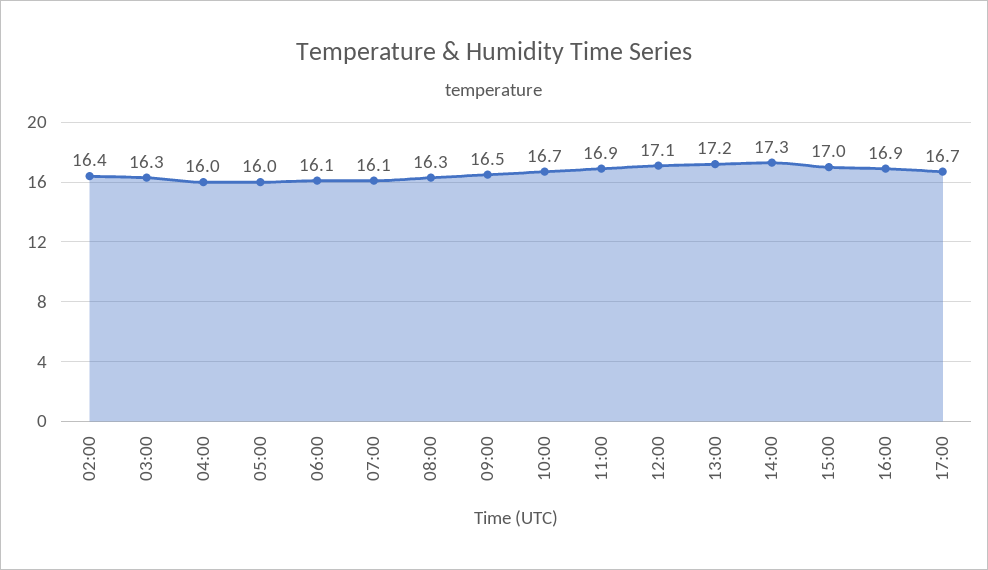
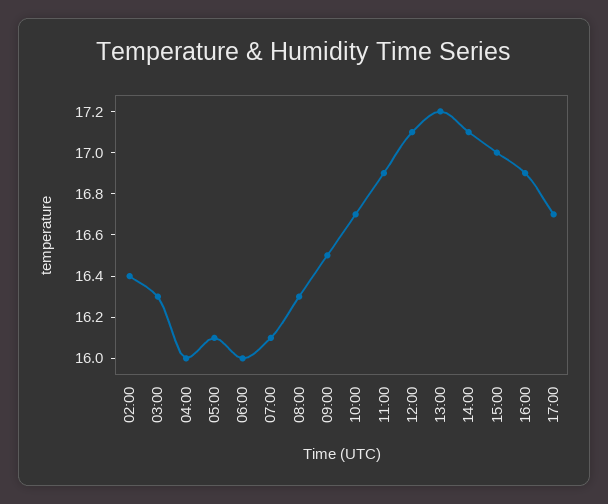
  {
    "02:00": 16.4,
    "03:00": 16.3,
    "04:00": 16,
-   "05:00": 16,
+   "05:00": 16.1,
-   "06:00": 16.1,
+   "06:00": 16,
    "07:00": 16.1,
    "08:00": 16.3,
    "09:00": 16.5,
    "10:00": 16.7,
    "11:00": 16.9,
    "12:00": 17.1,
    "13:00": 17.2,
-   "14:00": 17.3,
+   "14:00": 17.1,
    "15:00": 17,
    "16:00": 16.9,
    "17:00": 16.7
  }

